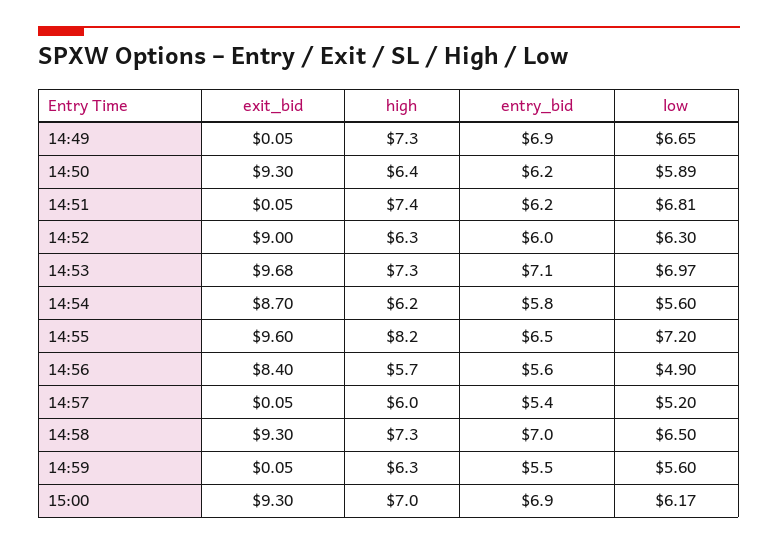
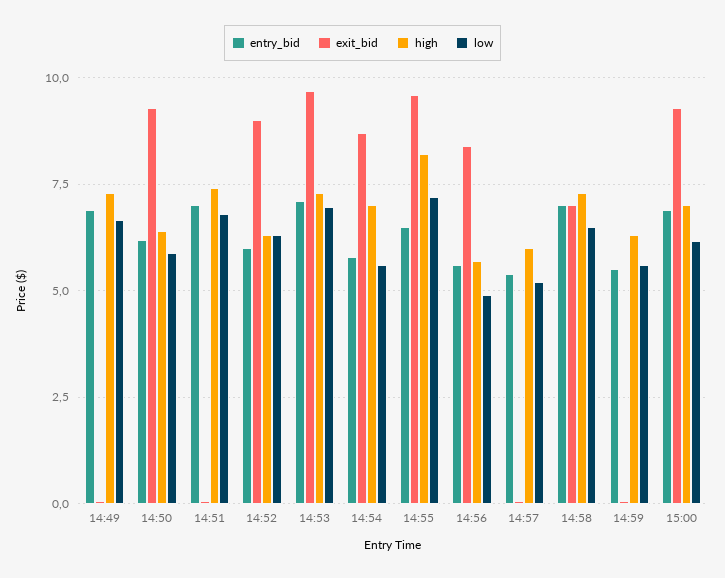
  {
    "exit_bid": {
      "14:49": 0.05,
      "14:50": 9.3,
      "14:51": 0.05,
      "14:52": 9,
      "14:53": 9.68,
      "14:54": 8.7,
      "14:55": 9.6,
      "14:56": 8.4,
      "14:57": 0.05,
-     "14:58": 9.3,
+     "14:58": 7,
      "14:59": 0.05,
      "15:00": 9.3
    },
    "high": {
      "14:49": 7.3,
      "14:50": 6.4,
      "14:51": 7.4,
      "14:52": 6.3,
      "14:53": 7.3,
-     "14:54": 6.2,
+     "14:54": 7,
      "14:55": 8.2,
      "14:56": 5.7,
      "14:57": 6,
      "14:58": 7.3,
      "14:59": 6.3,
      "15:00": 7
    },
    "entry_bid": {
      "14:49": 6.9,
      "14:50": 6.2,
-     "14:51": 6.2,
+     "14:51": 7,
      "14:52": 6,
      "14:53": 7.1,
      "14:54": 5.8,
      "14:55": 6.5,
      "14:56": 5.6,
      "14:57": 5.4,
      "14:58": 7,
      "14:59": 5.5,
      "15:00": 6.9
    },
    "low": {
      "14:49": 6.65,
      "14:50": 5.89,
      "14:51": 6.81,
      "14:52": 6.3,
      "14:53": 6.97,
      "14:54": 5.6,
      "14:55": 7.2,
      "14:56": 4.9,
      "14:57": 5.2,
      "14:58": 6.5,
      "14:59": 5.6,
      "15:00": 6.17
    }
  }

